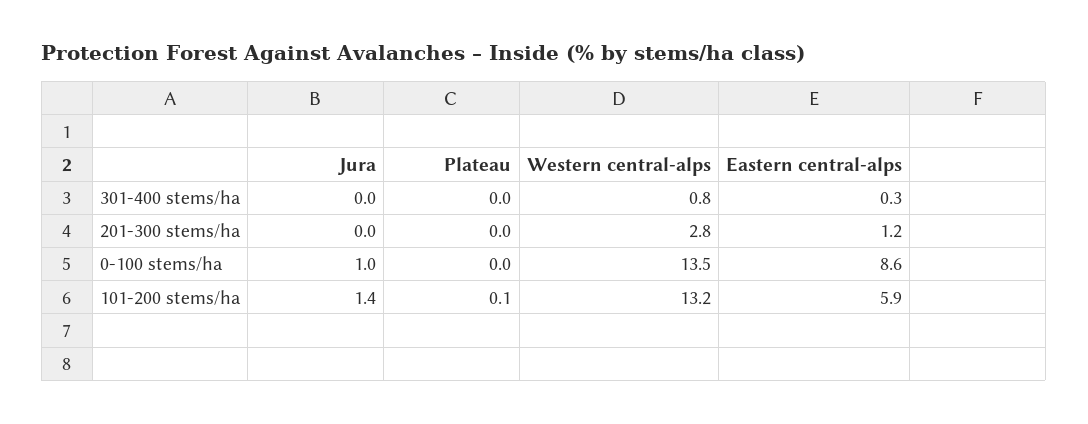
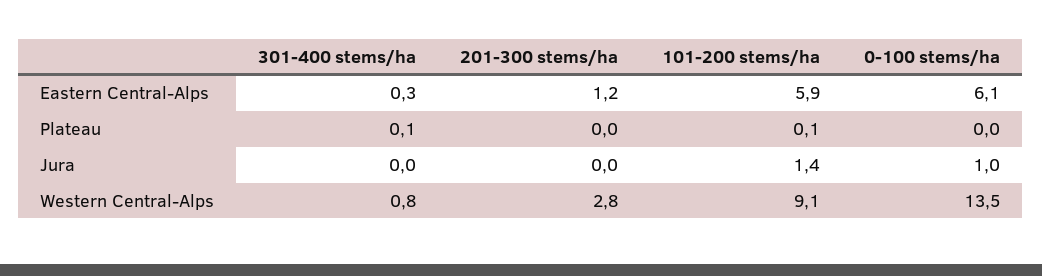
  {
    "Jura": {
      "301-400 stems/ha": 0,
      "201-300 stems/ha": 0,
      "0-100 stems/ha": 1,
      "101-200 stems/ha": 1.4
    },
    "Plateau": {
-     "301-400 stems/ha": 0,
+     "301-400 stems/ha": 0.1,
      "201-300 stems/ha": 0,
      "0-100 stems/ha": 0,
      "101-200 stems/ha": 0.1
    },
    "Western central-alps": {
      "301-400 stems/ha": 0.8,
      "201-300 stems/ha": 2.8,
      "0-100 stems/ha": 13.5,
-     "101-200 stems/ha": 13.2
+     "101-200 stems/ha": 9.1
    },
    "Eastern central-alps": {
      "301-400 stems/ha": 0.3,
      "201-300 stems/ha": 1.2,
-     "0-100 stems/ha": 8.6,
+     "0-100 stems/ha": 6.1,
      "101-200 stems/ha": 5.9
    }
  }

